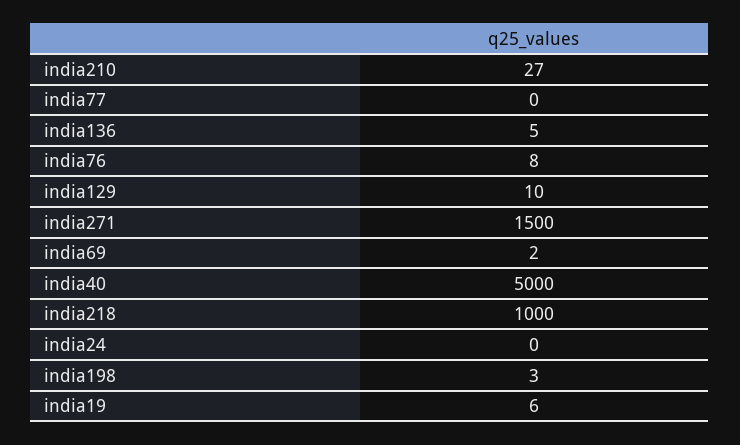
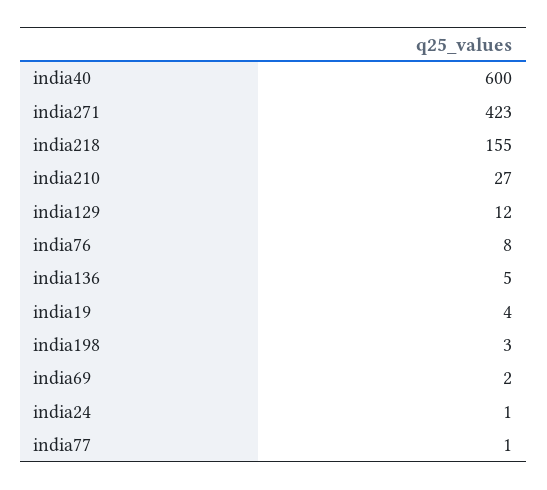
  {
    "india210": 27,
-   "india77": 0,
+   "india77": 1,
    "india136": 5,
    "india76": 8,
-   "india129": 10,
+   "india129": 12,
-   "india271": 1500,
+   "india271": 423,
    "india69": 2,
-   "india40": 5000,
+   "india40": 600,
-   "india218": 1000,
+   "india218": 155,
-   "india24": 0,
+   "india24": 1,
    "india198": 3,
-   "india19": 6
+   "india19": 4
  }

